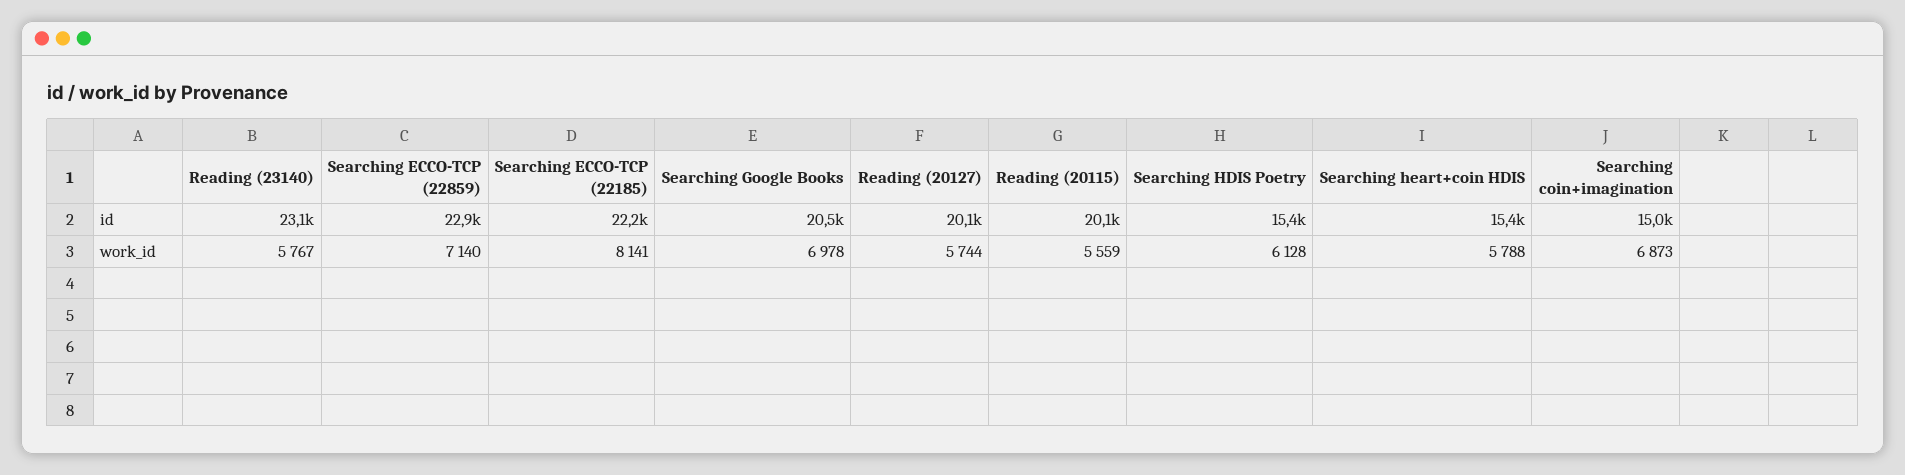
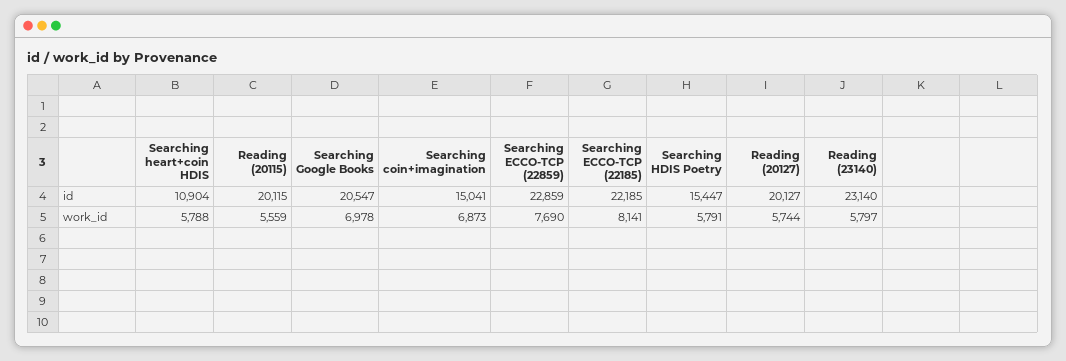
  {
    "Reading (23140)": {
      "id": 23140,
-     "work_id": 5767
+     "work_id": 5797
    },
    "Searching ECCO-TCP (22859)": {
      "id": 22859,
-     "work_id": 7140
+     "work_id": 7690
    },
    "Searching ECCO-TCP (22185)": {
      "id": 22185,
      "work_id": 8141
    },
    "Searching Google Books": {
      "id": 20547,
      "work_id": 6978
    },
    "Reading (20127)": {
      "id": 20127,
      "work_id": 5744
    },
    "Reading (20115)": {
      "id": 20115,
      "work_id": 5559
    },
    "Searching HDIS Poetry": {
      "id": 15447,
-     "work_id": 6128
+     "work_id": 5791
    },
    "Searching heart+coin HDIS": {
-     "id": 15400,
+     "id": 10904,
      "work_id": 5788
    },
    "Searching coin+imagination": {
      "id": 15041,
      "work_id": 6873
    }
  }

